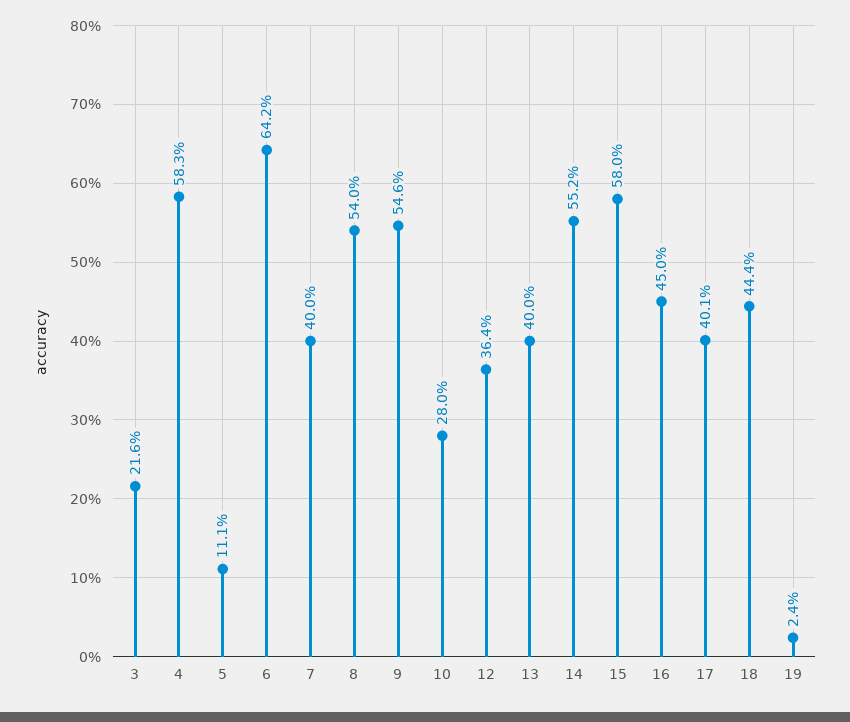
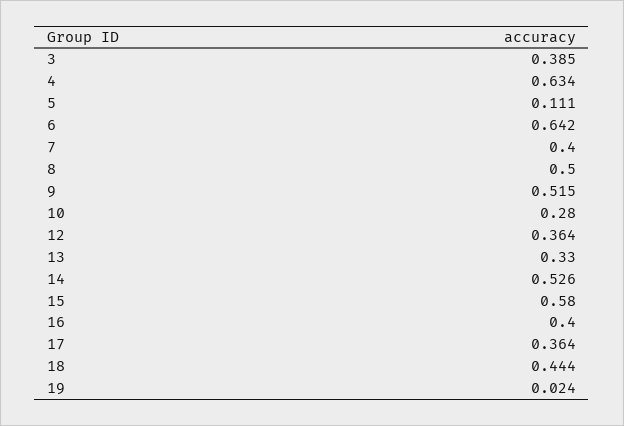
  {
-   "3": 0.216,
+   "3": 0.385,
-   "4": 0.583,
+   "4": 0.634,
    "5": 0.111,
    "6": 0.642,
    "7": 0.4,
-   "8": 0.54,
+   "8": 0.5,
-   "9": 0.546,
+   "9": 0.515,
    "10": 0.28,
    "12": 0.364,
-   "13": 0.4,
+   "13": 0.33,
-   "14": 0.552,
+   "14": 0.526,
    "15": 0.58,
-   "16": 0.45,
+   "16": 0.4,
-   "17": 0.401,
+   "17": 0.364,
    "18": 0.444,
    "19": 0.024
  }

